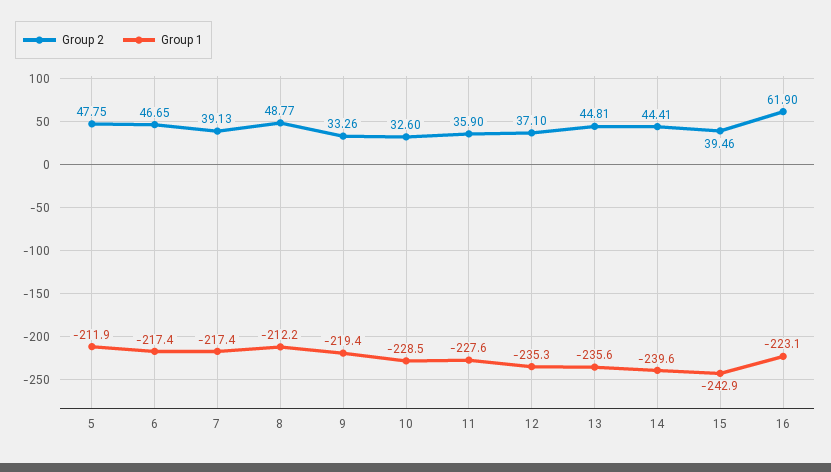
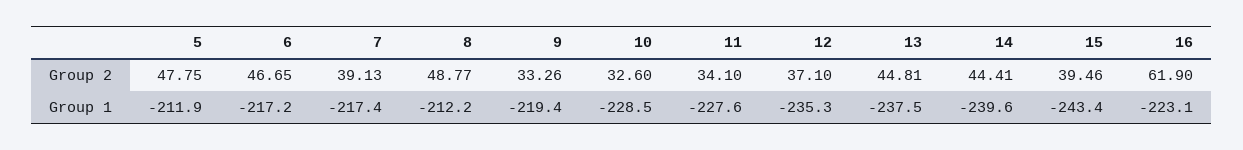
  {
    "Group 2": {
      "5": 47.75,
      "6": 46.65,
      "7": 39.13,
      "8": 48.77,
      "9": 33.26,
      "10": 32.6,
-     "11": 35.9,
+     "11": 34.1,
      "12": 37.1,
      "13": 44.81,
      "14": 44.41,
      "15": 39.46,
      "16": 61.9
    },
    "Group 1": {
      "5": -211.9,
-     "6": -217.4,
+     "6": -217.2,
      "7": -217.4,
      "8": -212.2,
      "9": -219.4,
      "10": -228.5,
      "11": -227.6,
      "12": -235.3,
-     "13": -235.6,
+     "13": -237.5,
      "14": -239.6,
-     "15": -242.9,
+     "15": -243.4,
      "16": -223.1
    }
  }

